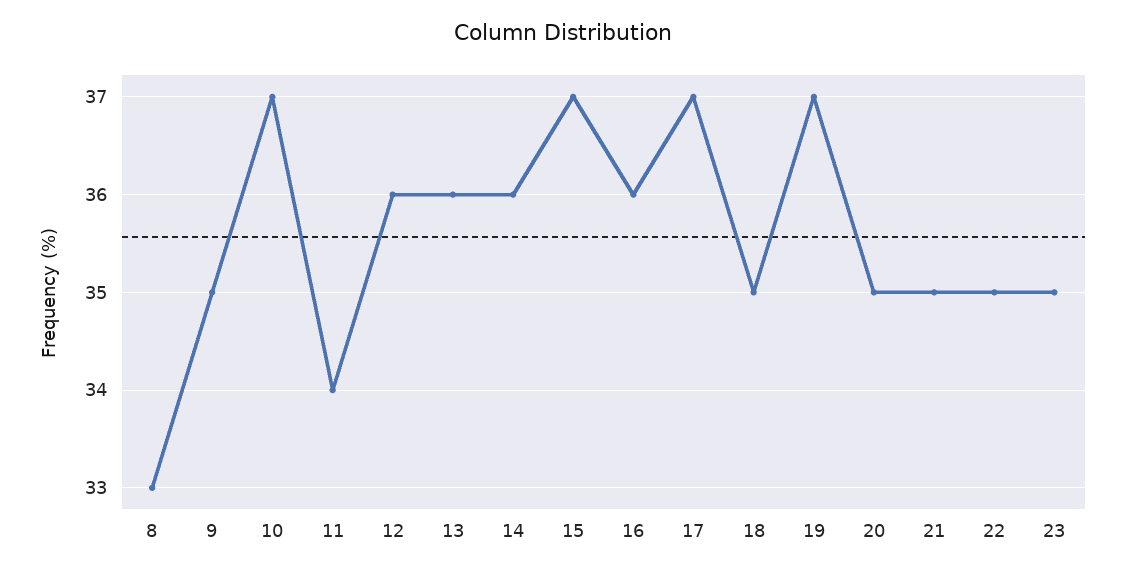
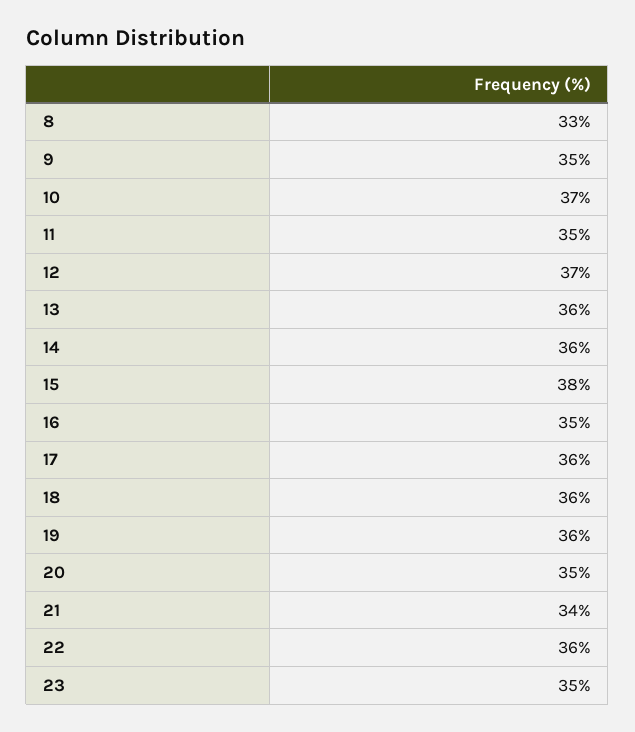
  {
    "8": 33,
    "9": 35,
    "10": 37,
-   "11": 34,
+   "11": 35,
-   "12": 36,
+   "12": 37,
    "13": 36,
    "14": 36,
-   "15": 37,
+   "15": 38,
-   "16": 36,
+   "16": 35,
-   "17": 37,
+   "17": 36,
-   "18": 35,
+   "18": 36,
-   "19": 37,
+   "19": 36,
    "20": 35,
-   "21": 35,
+   "21": 34,
-   "22": 35,
+   "22": 36,
    "23": 35
  }

